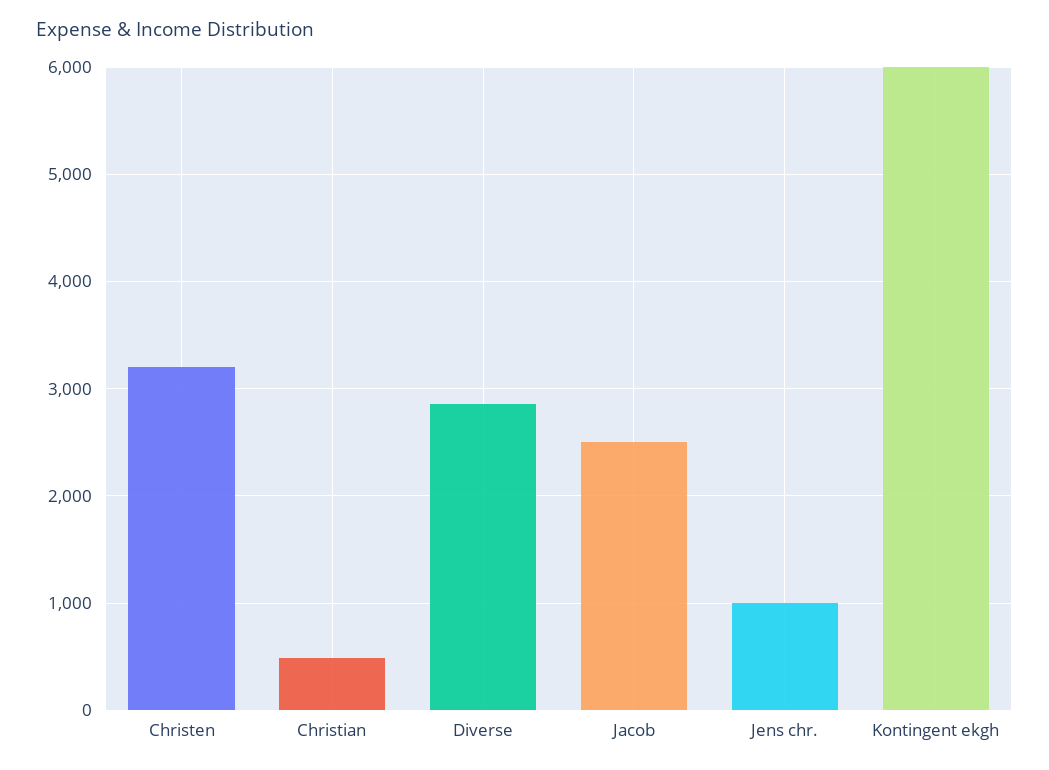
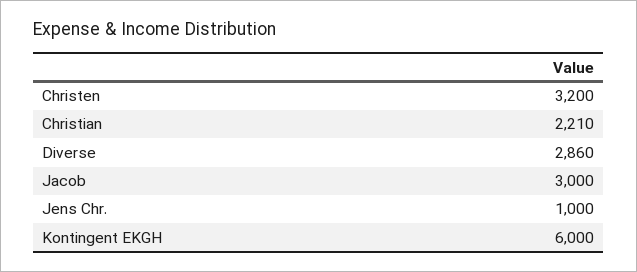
  {
    "Christen": 3200,
-   "Christian": 500,
+   "Christian": 2210,
    "Diverse": 2860,
-   "Jacob": 2500,
+   "Jacob": 3000,
    "Jens chr.": 1000,
    "Kontingent ekgh": 6000
  }

